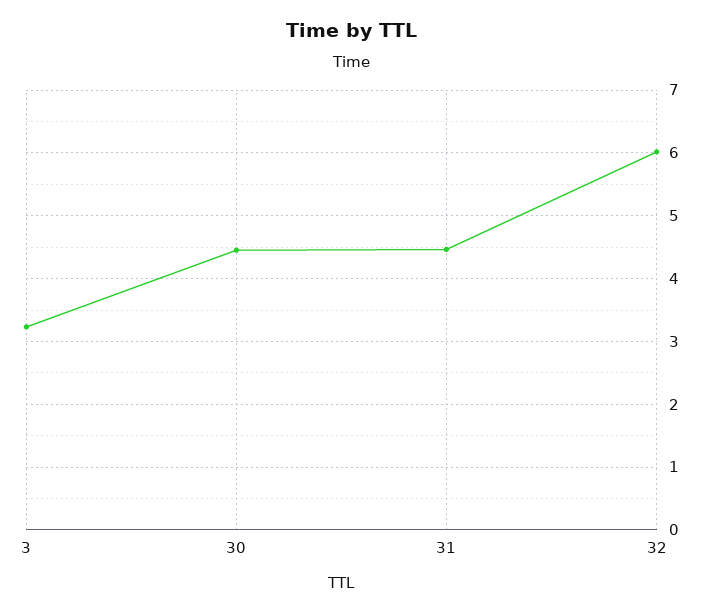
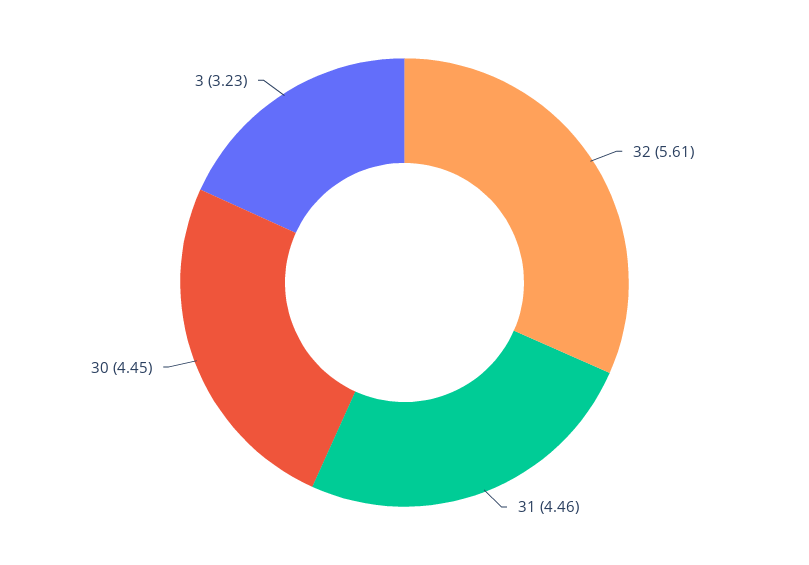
  {
    "3": 3.23,
    "30": 4.45,
    "31": 4.46,
-   "32": 6
+   "32": 5.61
  }

